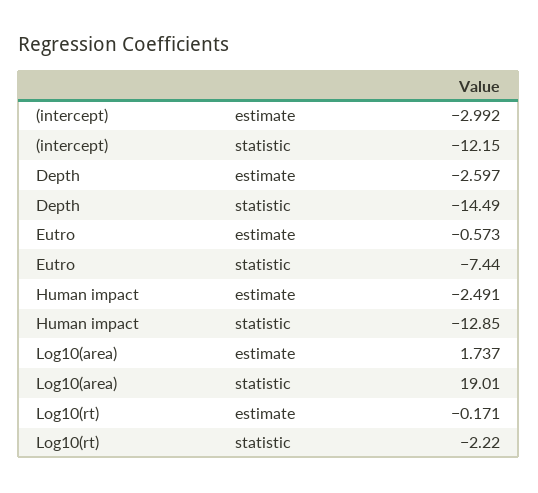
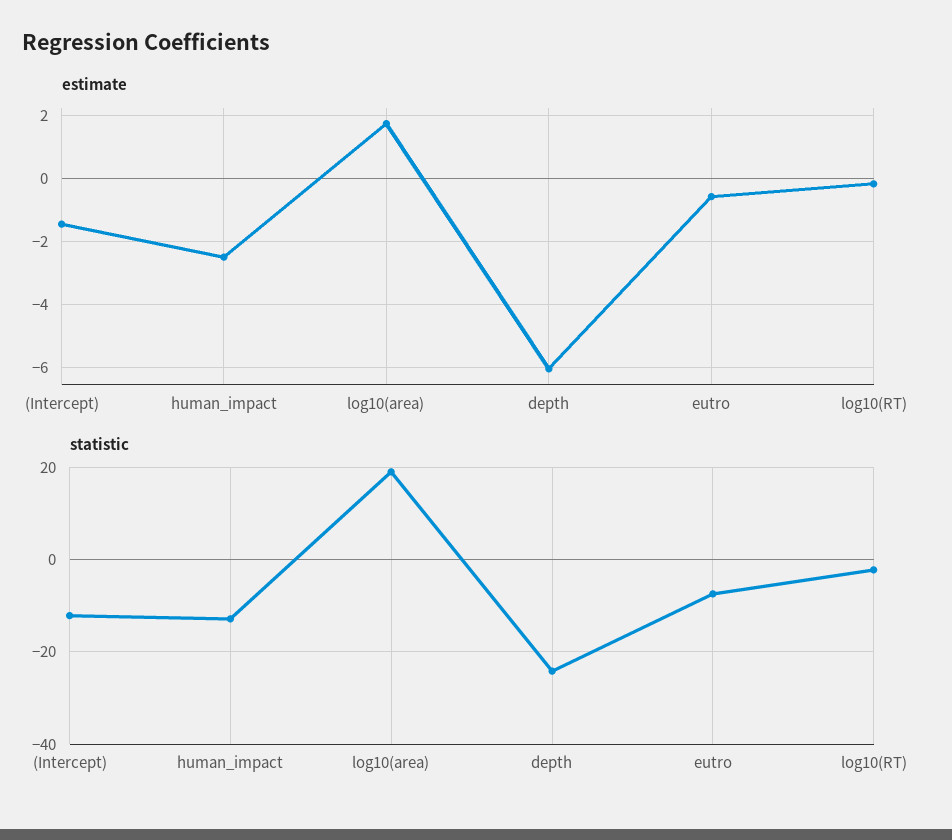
  {
    "estimate": {
-     "(intercept)": -2.992,
+     "(intercept)": -1.4,
-     "Depth": -2.597,
+     "Depth": -6,
      "Eutro": -0.573,
      "Human impact": -2.491,
      "Log10(area)": 1.737,
      "Log10(rt)": -0.171
    },
    "statistic": {
      "(intercept)": -12.15,
-     "Depth": -14.49,
+     "Depth": -24,
      "Eutro": -7.44,
      "Human impact": -12.85,
      "Log10(area)": 19.01,
      "Log10(rt)": -2.22
    }
  }

